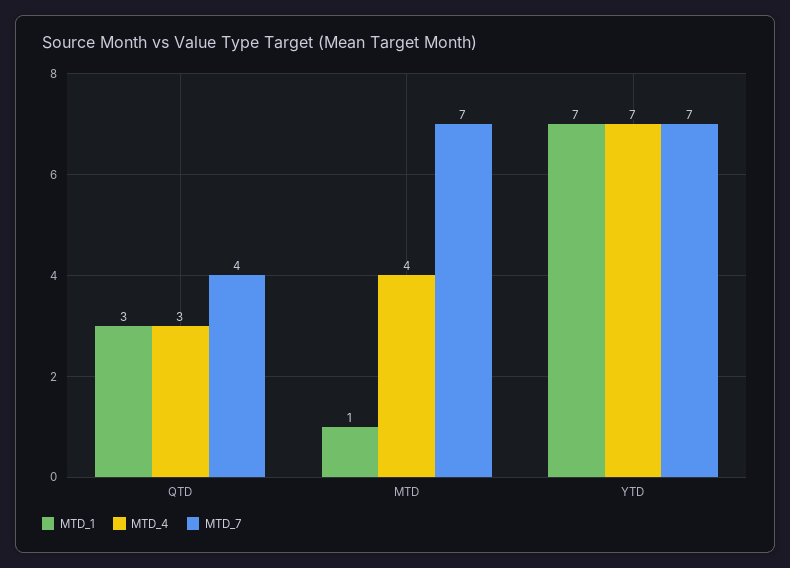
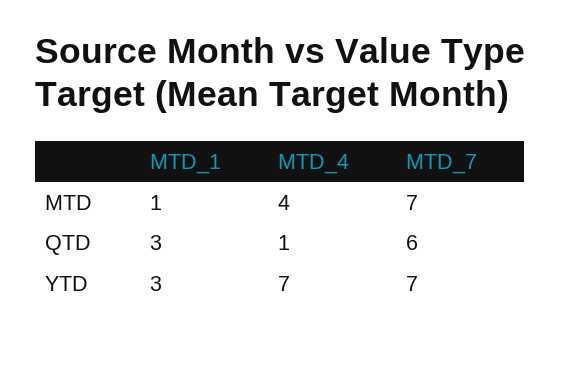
  {
    "MTD_1": {
      "QTD": 3,
      "MTD": 1,
-     "YTD": 7
+     "YTD": 3
    },
    "MTD_4": {
-     "QTD": 3,
+     "QTD": 1,
      "MTD": 4,
      "YTD": 7
    },
    "MTD_7": {
-     "QTD": 4,
+     "QTD": 6,
      "MTD": 7,
      "YTD": 7
    }
  }

